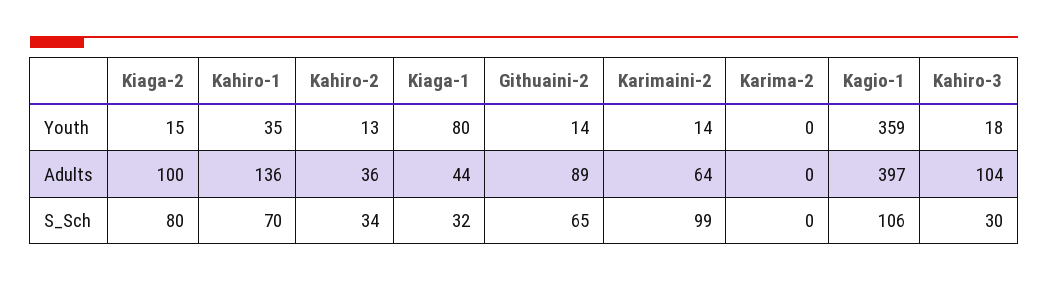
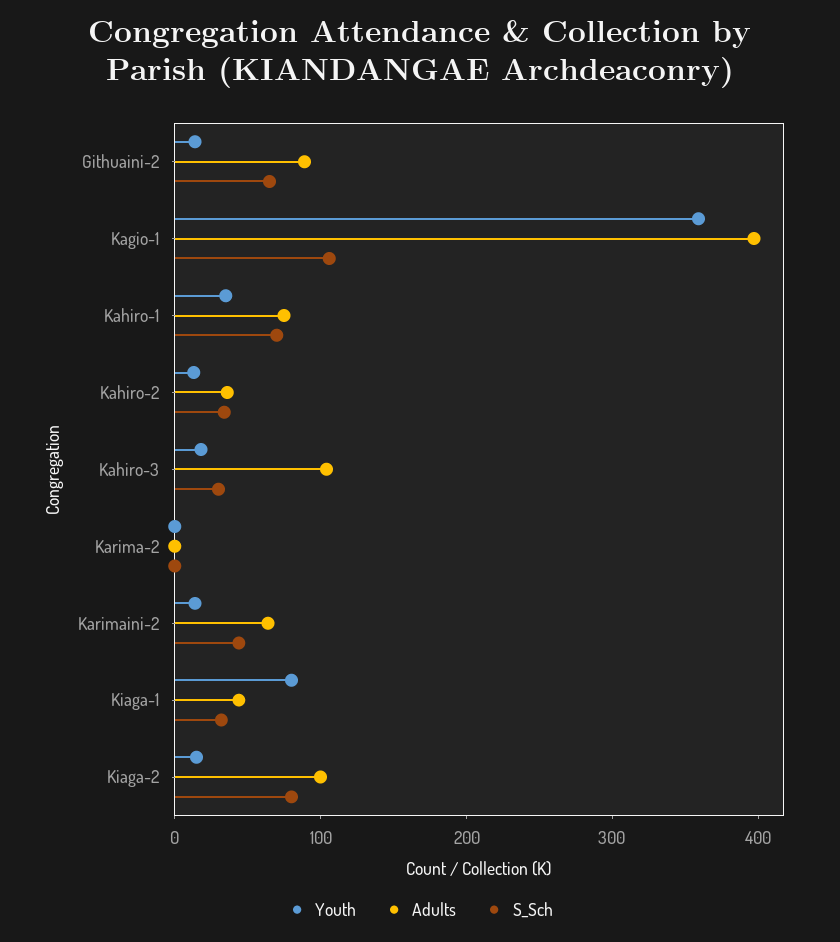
  {
    "Youth": {
      "Kiaga-2": 15,
      "Kahiro-1": 35,
      "Kahiro-2": 13,
      "Kiaga-1": 80,
      "Githuaini-2": 14,
      "Karimaini-2": 14,
      "Karima-2": 0,
      "Kagio-1": 359,
      "Kahiro-3": 18
    },
    "Adults": {
      "Kiaga-2": 100,
-     "Kahiro-1": 136,
+     "Kahiro-1": 80,
      "Kahiro-2": 36,
      "Kiaga-1": 44,
      "Githuaini-2": 89,
      "Karimaini-2": 64,
      "Karima-2": 0,
      "Kagio-1": 397,
      "Kahiro-3": 104
    },
    "S_Sch": {
      "Kiaga-2": 80,
      "Kahiro-1": 70,
      "Kahiro-2": 34,
      "Kiaga-1": 32,
      "Githuaini-2": 65,
-     "Karimaini-2": 99,
+     "Karimaini-2": 40,
      "Karima-2": 0,
      "Kagio-1": 106,
      "Kahiro-3": 30
    }
  }

